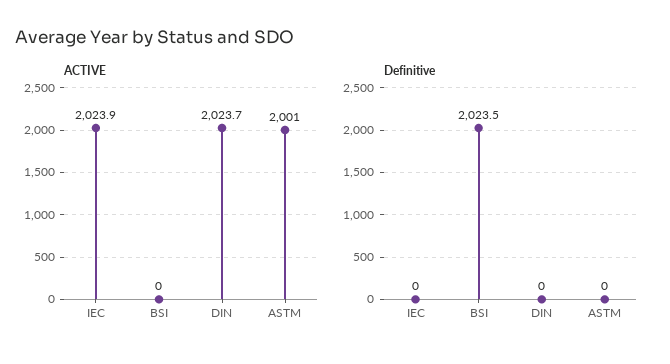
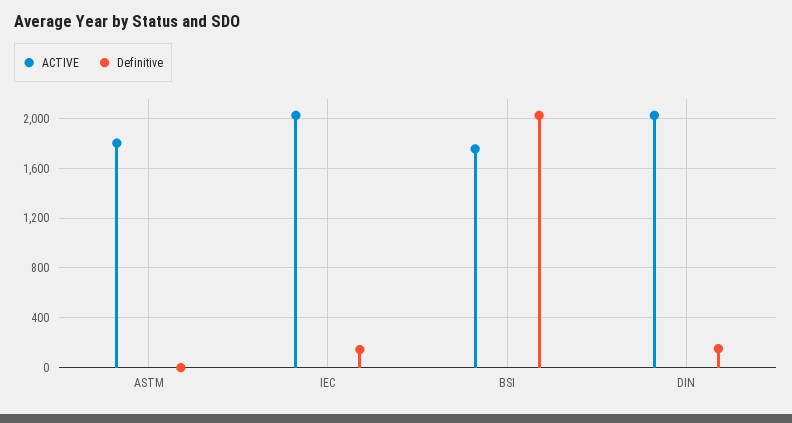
  {
    "ACTIVE": {
      "IEC": 2023.9,
-     "BSI": 0,
+     "BSI": 1750,
      "DIN": 2023.7,
-     "ASTM": 2001
+     "ASTM": 1800
    },
    "Definitive": {
-     "IEC": 0,
+     "IEC": 150,
      "BSI": 2023.5,
-     "DIN": 0,
+     "DIN": 150,
      "ASTM": 0
    }
  }

